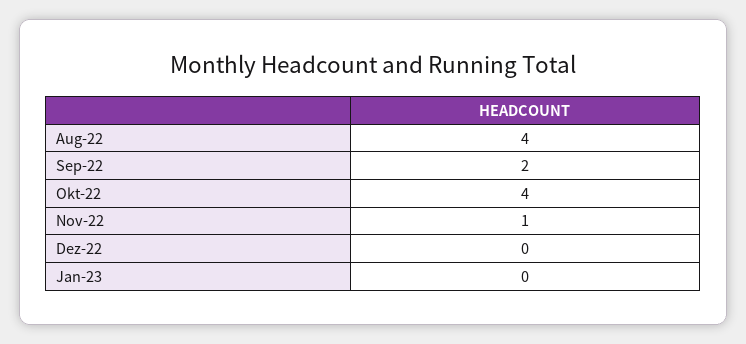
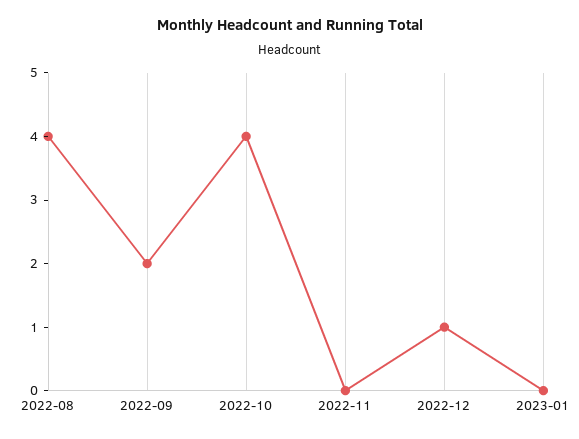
  {
    "Aug-22": 4,
    "Sep-22": 2,
    "Okt-22": 4,
-   "Nov-22": 1,
+   "Nov-22": 0,
-   "Dez-22": 0,
+   "Dez-22": 1,
    "Jan-23": 0
  }

